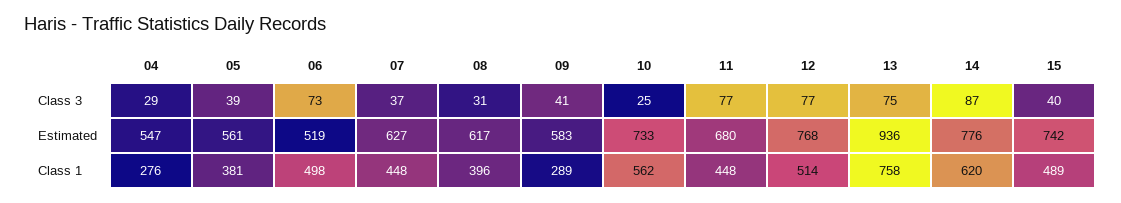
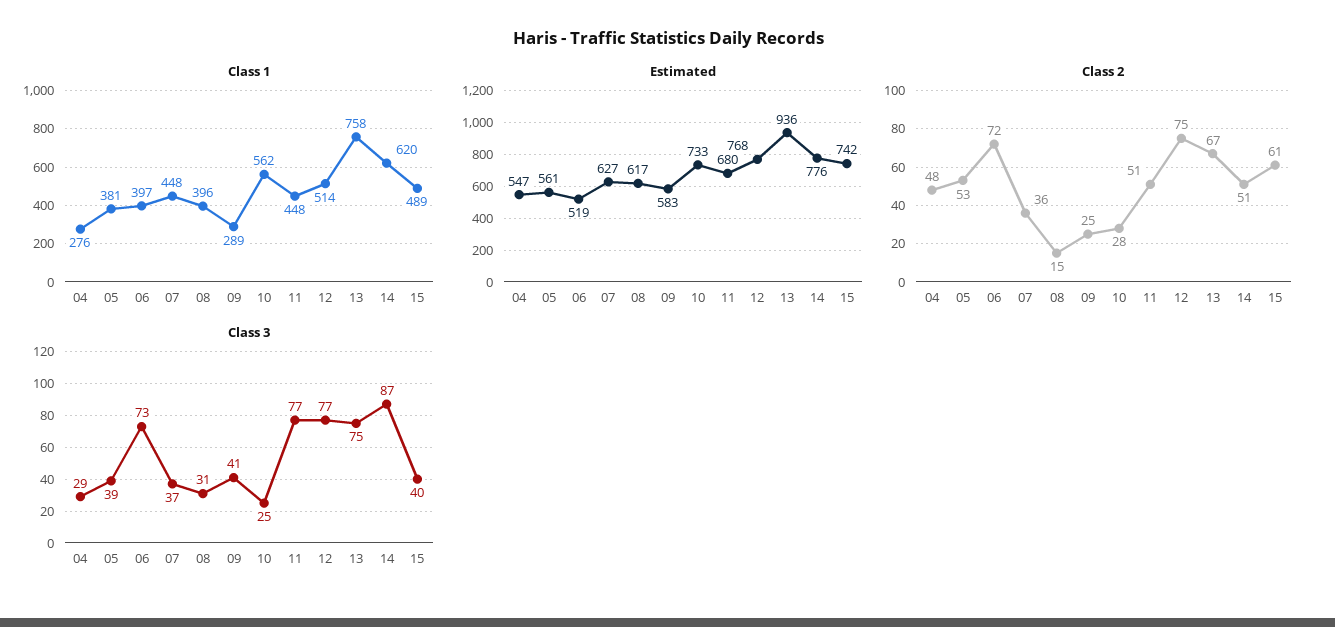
  {
    "Class 3": {
      "04": 29,
      "05": 39,
      "06": 73,
      "07": 37,
      "08": 31,
      "09": 41,
      "10": 25,
      "11": 77,
      "12": 77,
      "13": 75,
      "14": 87,
      "15": 40
    },
    "Estimated": {
      "04": 547,
      "05": 561,
      "06": 519,
      "07": 627,
      "08": 617,
      "09": 583,
      "10": 733,
      "11": 680,
      "12": 768,
      "13": 936,
      "14": 776,
      "15": 742
    },
    "Class 1": {
      "04": 276,
      "05": 381,
-     "06": 498,
+     "06": 397,
      "07": 448,
      "08": 396,
      "09": 289,
      "10": 562,
      "11": 448,
      "12": 514,
      "13": 758,
      "14": 620,
      "15": 489
-   }
+   },
+   "Class 2": {
+     "04": 48,
+     "05": 53,
+     "06": 72,
+     "07": 36,
+     "08": 15,
+     "09": 25,
+     "10": 28,
+     "11": 51,
+     "12": 75,
+     "13": 67,
+     "14": 51,
+     "15": 61
+   }
  }

